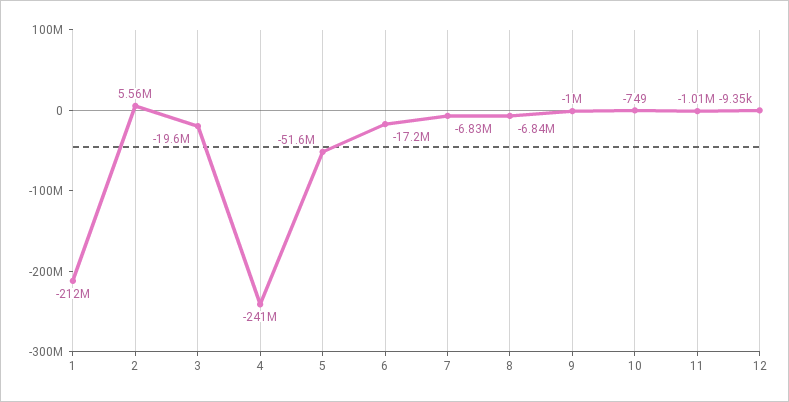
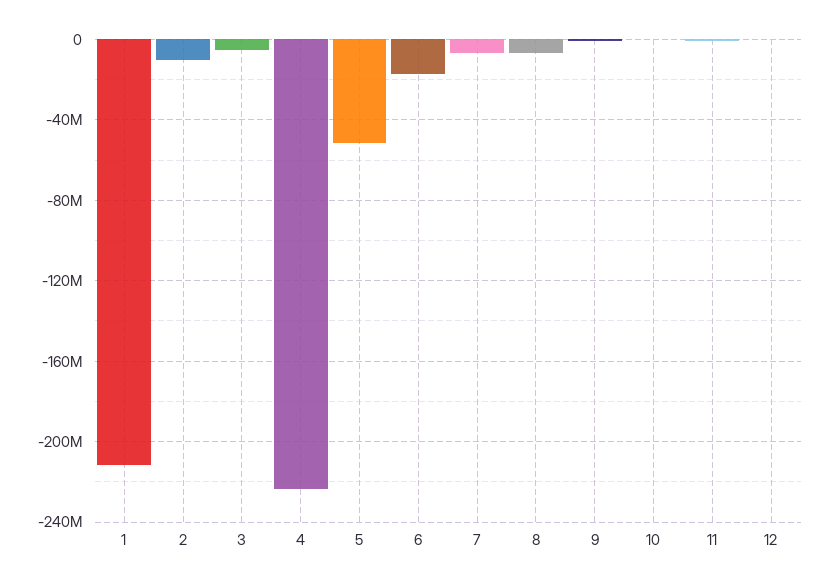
  {
    "1": -212000000,
-   "2": 5560000,
+   "2": -10000000,
-   "3": -19600000,
+   "3": -5000000,
-   "4": -241000000,
+   "4": -225000000,
    "5": -51600000,
    "6": -17200000,
    "7": -6830000,
    "8": -6840000,
    "9": -1000000,
    "10": -749,
    "11": -1010000,
    "12": -9350
  }

